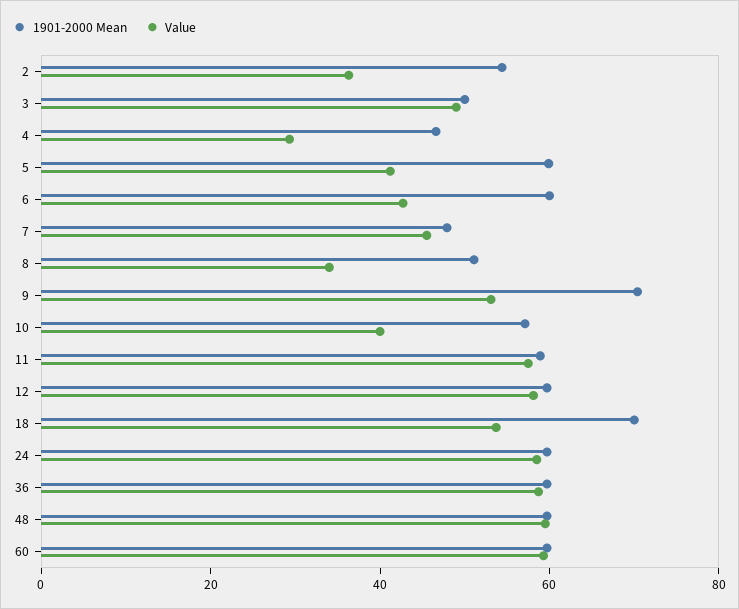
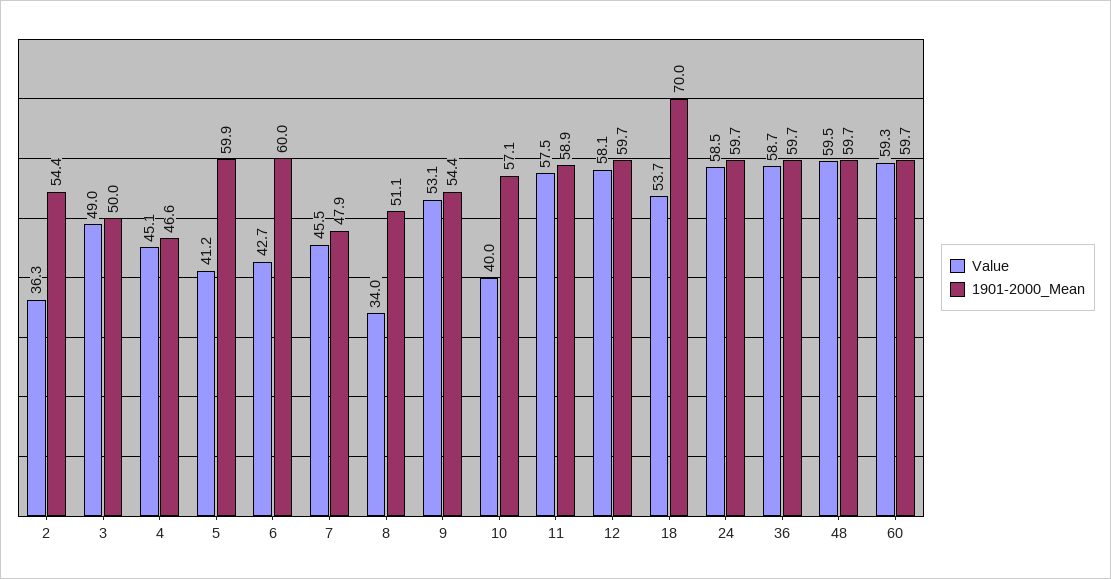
  {
    "1901-2000 Mean": {
      "2": 54.4,
      "3": 50,
      "4": 46.6,
      "5": 59.9,
      "6": 60,
      "7": 47.9,
      "8": 51.1,
-     "9": 70,
+     "9": 54.4,
      "10": 57.1,
      "11": 58.9,
      "12": 59.7,
      "18": 70,
      "24": 59.7,
      "36": 59.7,
      "48": 59.7,
      "60": 59.7
    },
    "Value": {
      "2": 36.3,
      "3": 49,
-     "4": 30,
+     "4": 45.1,
      "5": 41.2,
      "6": 42.7,
      "7": 45.5,
      "8": 34,
      "9": 53.1,
      "10": 40,
      "11": 57.5,
      "12": 58.1,
      "18": 53.7,
      "24": 58.5,
      "36": 58.7,
      "48": 59.5,
      "60": 59.3
    }
  }

